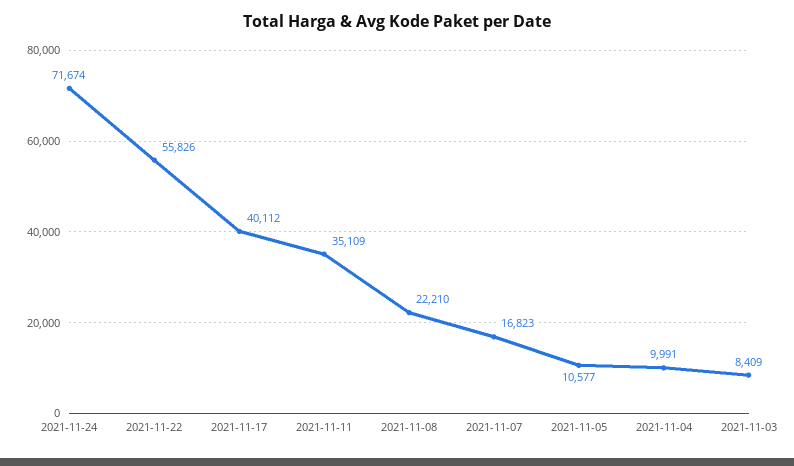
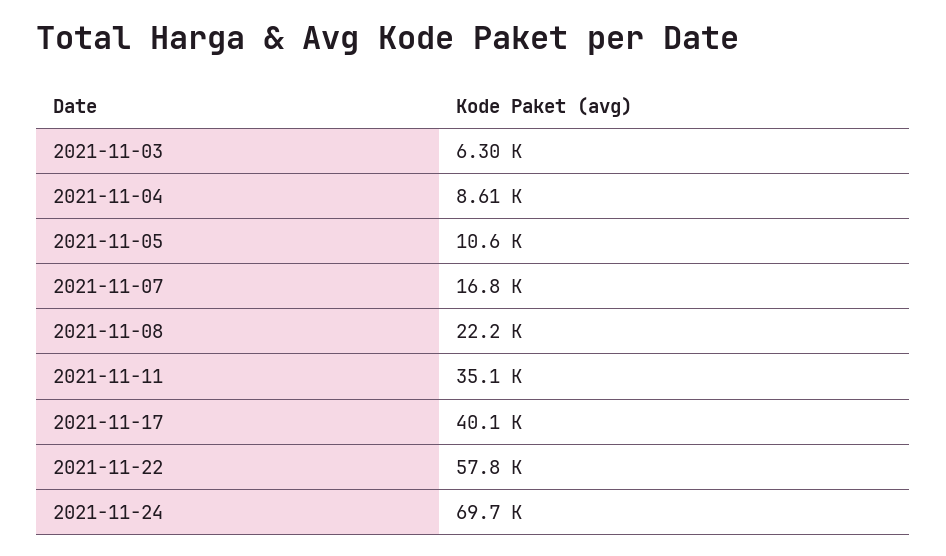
  {
-   "2021-11-24": 71674,
+   "2021-11-24": 69700,
-   "2021-11-22": 55826,
+   "2021-11-22": 57800,
    "2021-11-17": 40112,
    "2021-11-11": 35109,
    "2021-11-08": 22210,
    "2021-11-07": 16823,
    "2021-11-05": 10577,
-   "2021-11-04": 9991,
+   "2021-11-04": 8610,
-   "2021-11-03": 8409
+   "2021-11-03": 6300
  }

